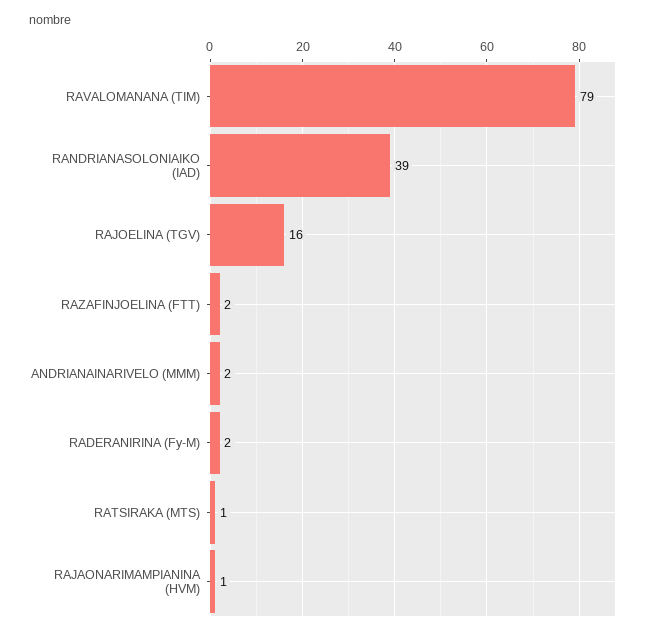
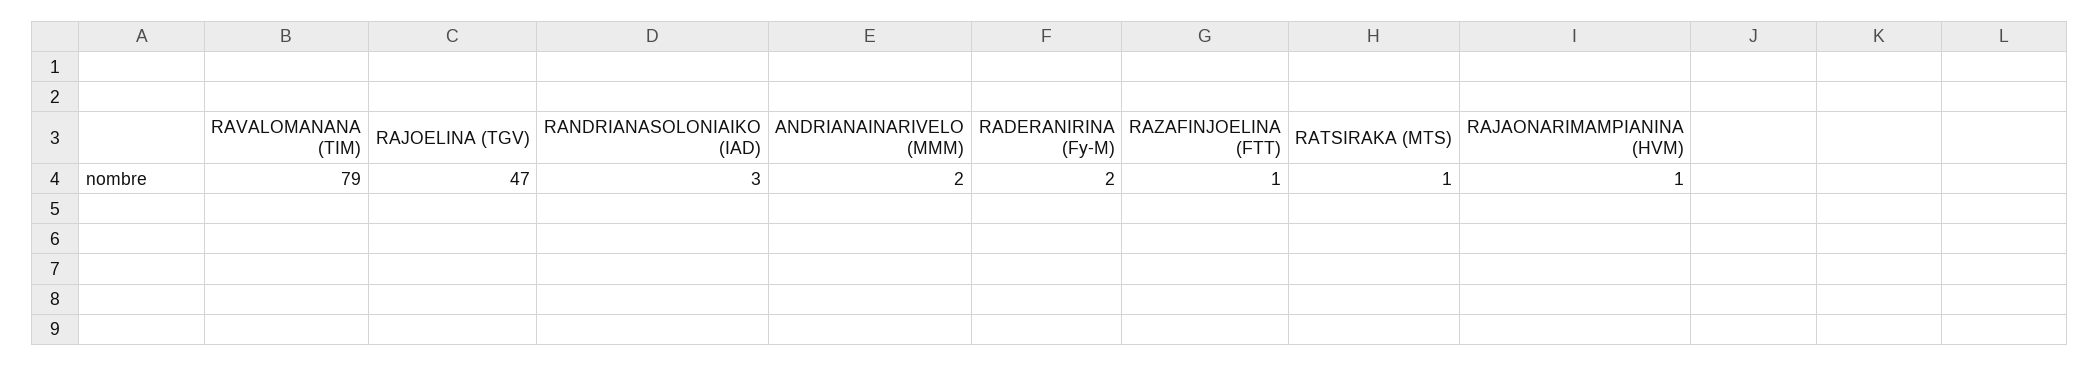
  {
    "RAVALOMANANA (TIM)": 79,
-   "RANDRIANASOLONIAIKO (IAD)": 39,
+   "RANDRIANASOLONIAIKO (IAD)": 3,
-   "RAJOELINA (TGV)": 16,
+   "RAJOELINA (TGV)": 47,
-   "RAZAFINJOELINA (FTT)": 2,
+   "RAZAFINJOELINA (FTT)": 1,
    "ANDRIANAINARIVELO (MMM)": 2,
    "RADERANIRINA (Fy-M)": 2,
    "RATSIRAKA (MTS)": 1,
    "RAJAONARIMAMPIANINA (HVM)": 1
  }

